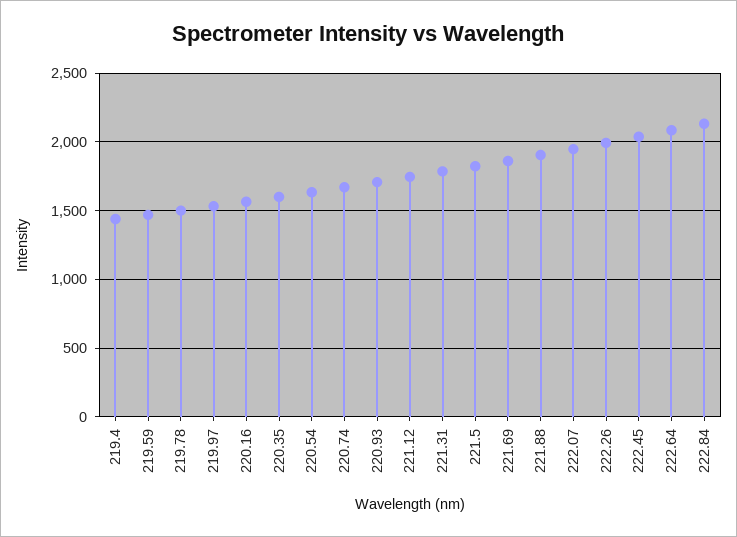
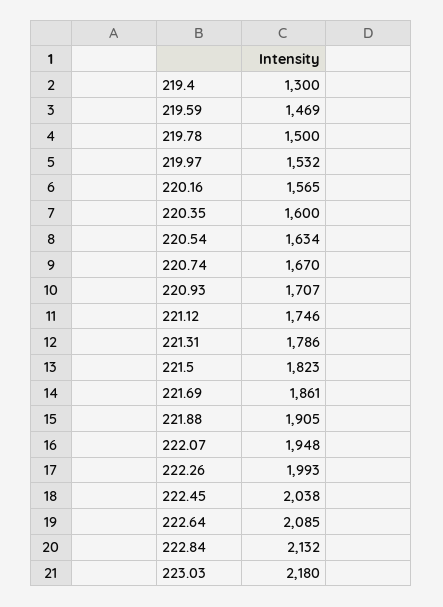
  {
-   "219.4": 1450,
+   "219.4": 1300,
    "219.59": 1469,
    "219.78": 1500,
    "219.97": 1532,
    "220.16": 1565,
    "220.35": 1600,
    "220.54": 1634,
    "220.74": 1670,
    "220.93": 1707,
    "221.12": 1746,
    "221.31": 1786,
    "221.5": 1823,
    "221.69": 1861,
    "221.88": 1905,
    "222.07": 1948,
    "222.26": 1993,
    "222.45": 2038,
    "222.64": 2085,
-   "222.84": 2132
+   "222.84": 2132,
+   "223.03": 2180
  }

